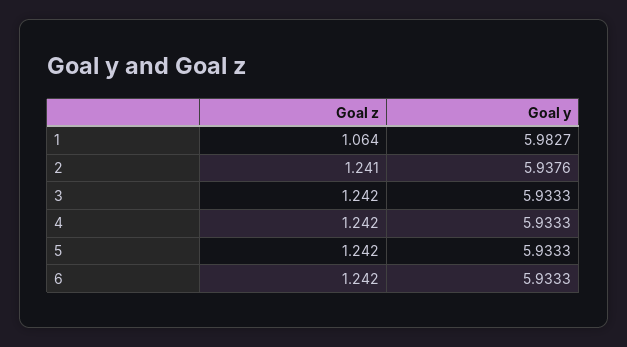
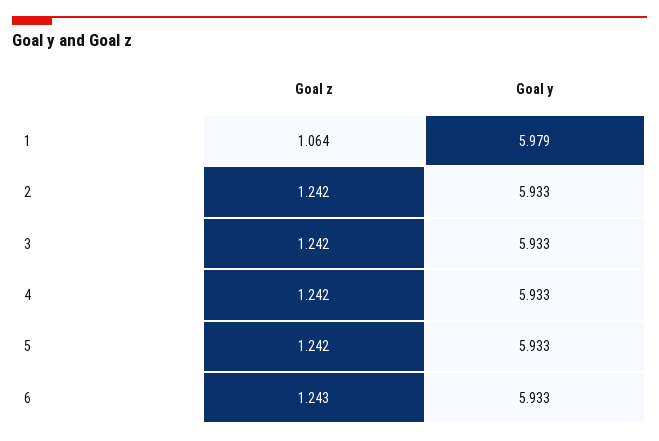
  {
    "Goal z": {
      "1": 1.064,
-     "2": 1.241,
+     "2": 1.242,
      "3": 1.242,
      "4": 1.242,
      "5": 1.242,
-     "6": 1.242
+     "6": 1.243
    },
    "Goal y": {
-     "1": 5.9827,
+     "1": 5.979,
-     "2": 5.9376,
+     "2": 5.933,
      "3": 5.9333,
      "4": 5.9333,
      "5": 5.9333,
      "6": 5.9333
    }
  }

